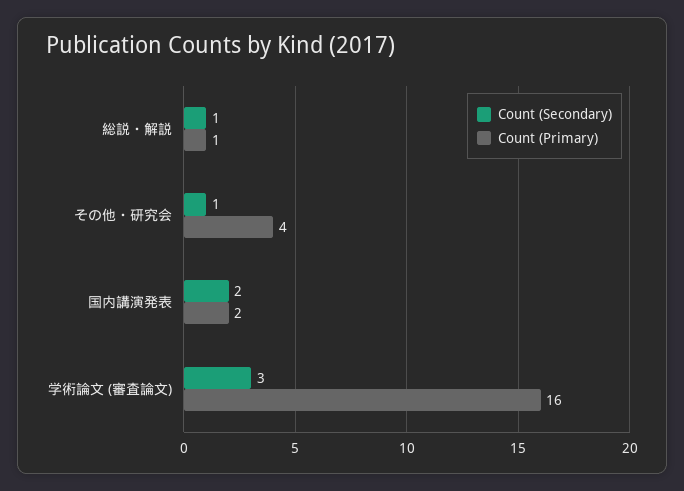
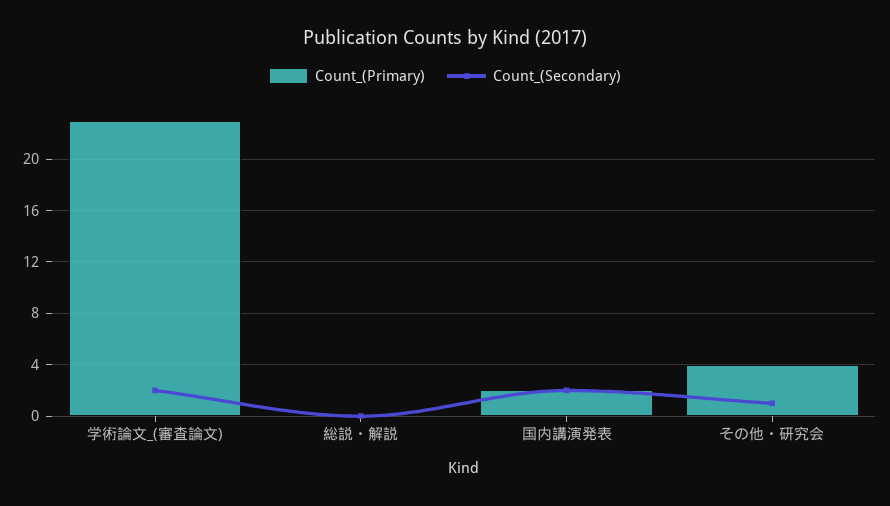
  {
    "Count (Secondary)": {
-     "総説・解説": 1,
+     "総説・解説": 0,
      "その他・研究会": 1,
      "国内講演発表": 2,
-     "学術論文 (審査論文)": 3
+     "学術論文 (審査論文)": 2
    },
    "Count (Primary)": {
-     "総説・解説": 1,
+     "総説・解説": 0,
      "その他・研究会": 4,
      "国内講演発表": 2,
-     "学術論文 (審査論文)": 16
+     "学術論文 (審査論文)": 23
    }
  }

